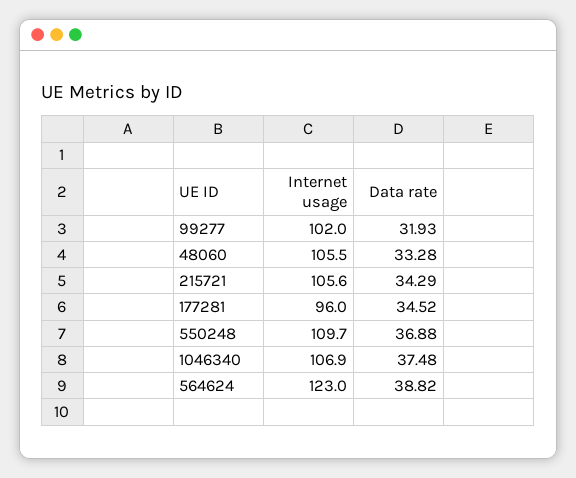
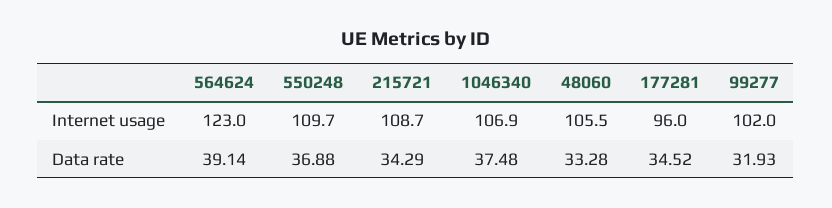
  {
    "Internet usage": {
      "99277": 102,
      "48060": 105.5,
-     "215721": 105.6,
+     "215721": 108.7,
      "177281": 96,
      "550248": 109.7,
      "1046340": 106.9,
      "564624": 123
    },
    "Data rate": {
      "99277": 31.93,
      "48060": 33.28,
      "215721": 34.29,
      "177281": 34.52,
      "550248": 36.88,
      "1046340": 37.48,
-     "564624": 38.82
+     "564624": 39.14
    }
  }

